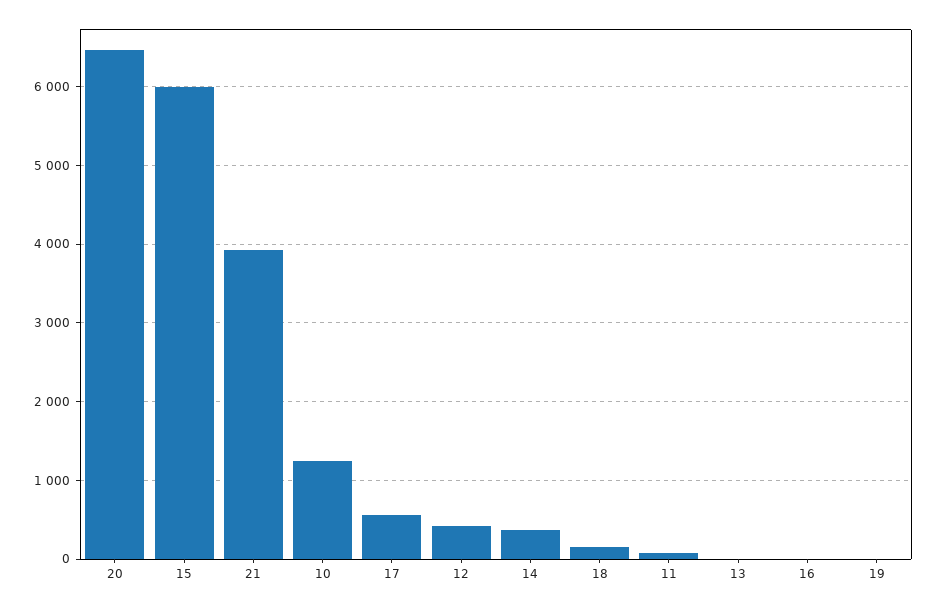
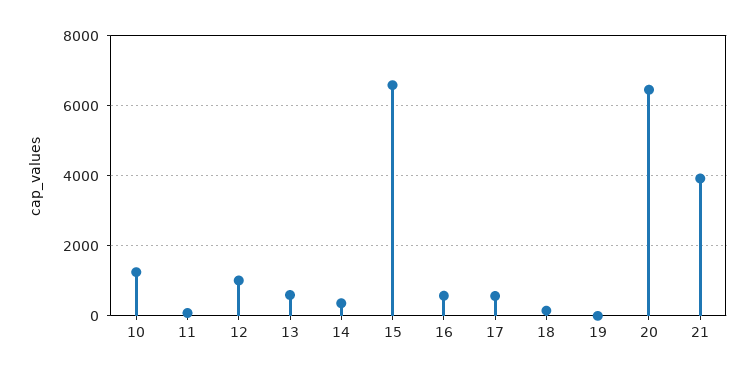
  {
    "20": 6500,
-   "15": 6000,
+   "15": 6600,
    "21": 3900,
    "10": 1300,
    "17": 600,
-   "12": 400,
+   "12": 1000,
    "14": 400,
    "18": 100,
    "11": 100,
-   "13": 0,
+   "13": 600,
-   "16": 0,
+   "16": 600,
    "19": 0
  }

